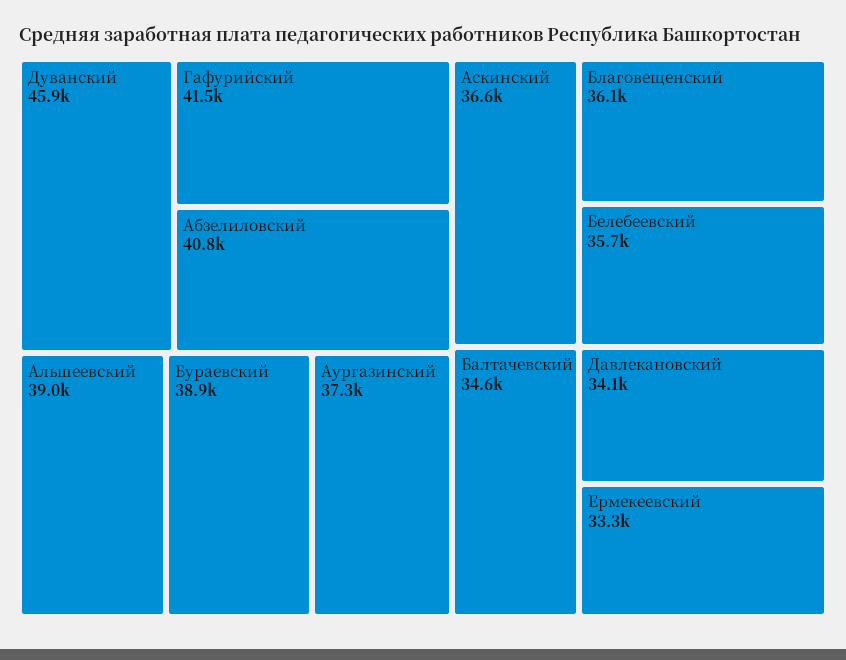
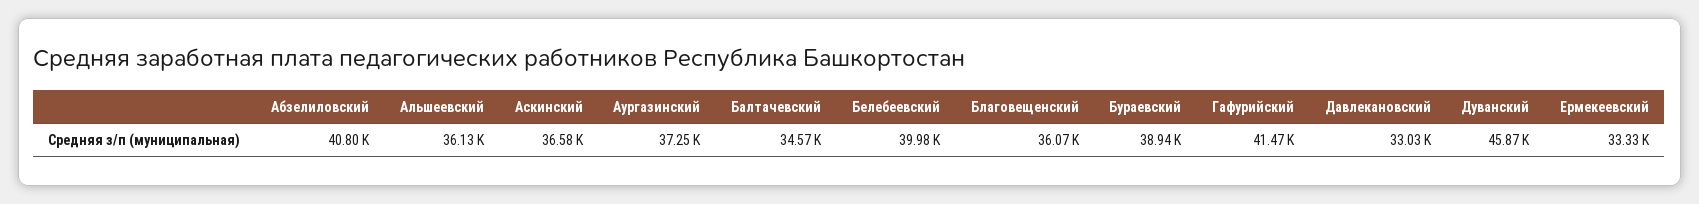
  {
    "Дуванский": 45870,
    "Гафурийский": 41470,
    "Абзелиловский": 40800,
-   "Альшеевский": 39000,
+   "Альшеевский": 36130,
    "Бураевский": 38940,
    "Аургазинский": 37250,
    "Аскинский": 36580,
    "Благовещенский": 36070,
-   "Белебеевский": 35700,
+   "Белебеевский": 39980,
    "Балтачевский": 34570,
-   "Давлекановский": 34100,
+   "Давлекановский": 33030,
    "Ермекеевский": 33330
  }

